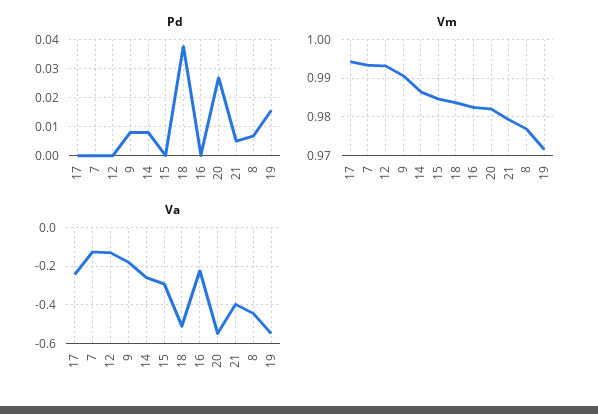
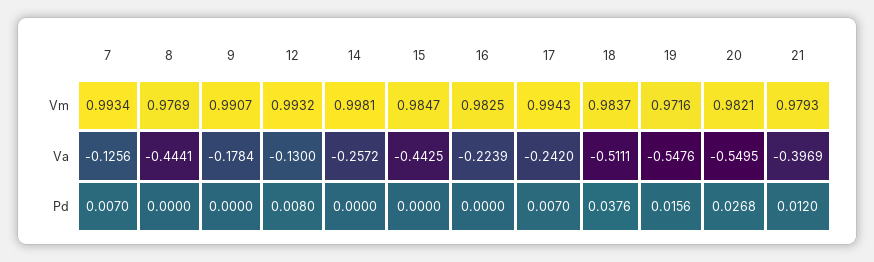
  {
    "Pd": {
-     "17": 0,
+     "17": 0.007,
-     "7": 0,
+     "7": 0.007,
-     "12": 0,
+     "12": 0.008,
-     "9": 0.0075,
+     "9": 0,
-     "14": 0.0075,
+     "14": 0,
      "15": 0,
      "18": 0.0376,
      "16": 0,
      "20": 0.0268,
-     "21": 0.005,
+     "21": 0.012,
-     "8": 0.0075,
+     "8": 0,
      "19": 0.0156
    },
    "Vm": {
      "17": 0.9943,
      "7": 0.9934,
      "12": 0.9932,
      "9": 0.9907,
-     "14": 0.986,
+     "14": 0.9981,
      "15": 0.9847,
      "18": 0.9837,
      "16": 0.9825,
      "20": 0.9821,
      "21": 0.9793,
      "8": 0.9769,
      "19": 0.9716
    },
    "Va": {
      "17": -0.242,
      "7": -0.1256,
      "12": -0.13,
      "9": -0.1784,
      "14": -0.2572,
-     "15": -0.3,
+     "15": -0.4425,
      "18": -0.5111,
      "16": -0.2239,
      "20": -0.5495,
      "21": -0.3969,
      "8": -0.4441,
      "19": -0.5476
    }
  }

